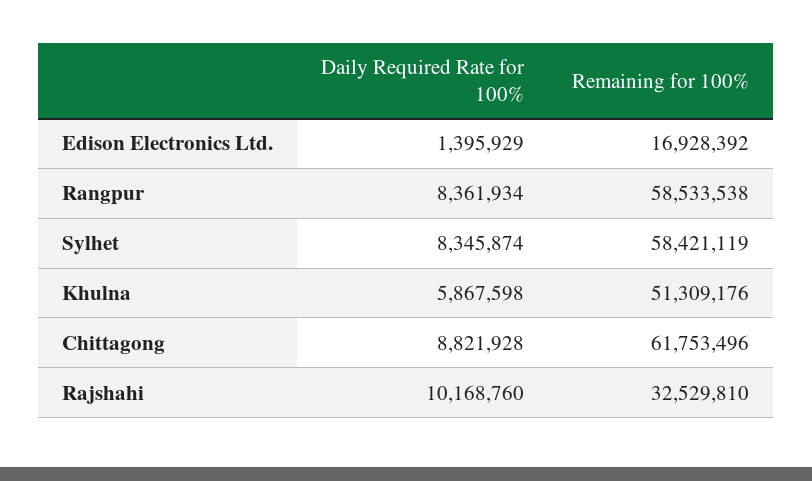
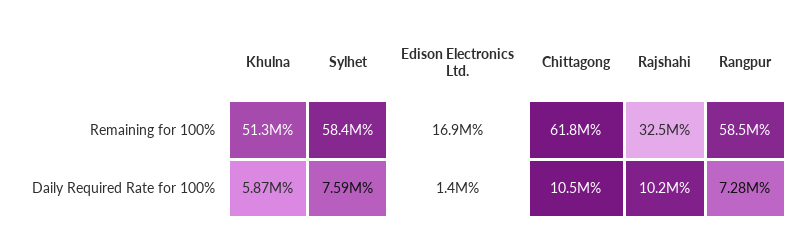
  {
    "Daily Required Rate for 100%": {
      "Edison Electronics Ltd.": 1395929,
-     "Rangpur": 8361934,
+     "Rangpur": 7280000,
-     "Sylhet": 8345874,
+     "Sylhet": 7590000,
      "Khulna": 5867598,
-     "Chittagong": 8821928,
+     "Chittagong": 10500000,
      "Rajshahi": 10168760
    },
    "Remaining for 100%": {
      "Edison Electronics Ltd.": 16928392,
      "Rangpur": 58533538,
      "Sylhet": 58421119,
      "Khulna": 51309176,
      "Chittagong": 61753496,
      "Rajshahi": 32529810
    }
  }

